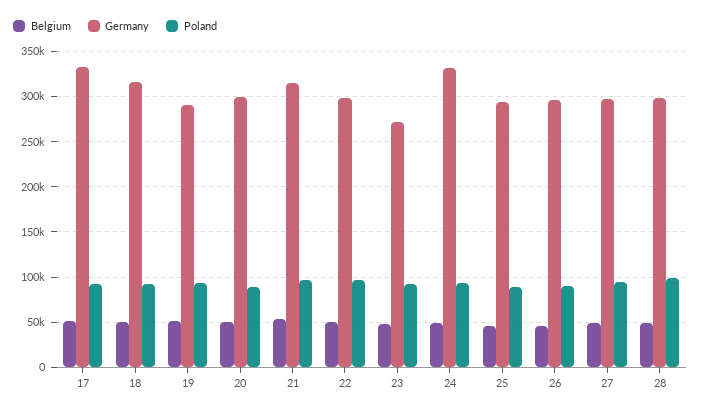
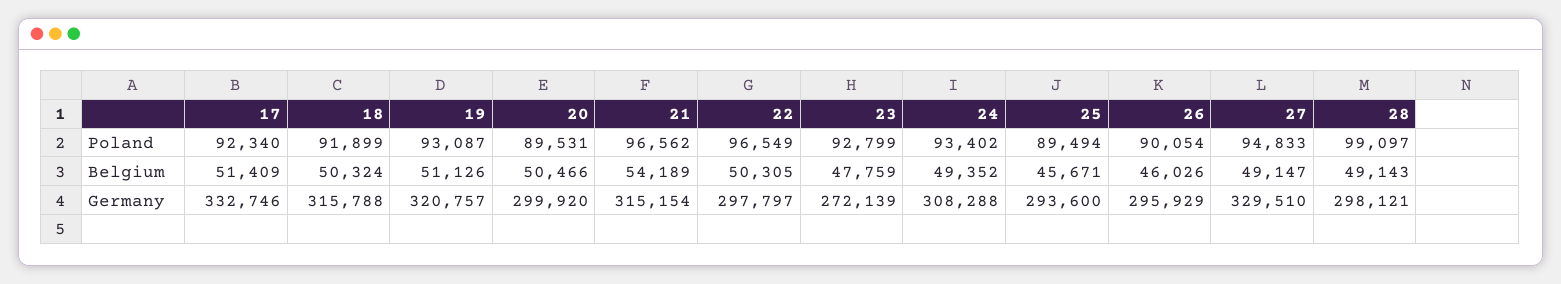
  {
    "Belgium": {
      "17": 51409,
      "18": 50324,
      "19": 51126,
      "20": 50466,
      "21": 54189,
      "22": 50305,
      "23": 47759,
      "24": 49352,
      "25": 45671,
      "26": 46026,
      "27": 49147,
      "28": 49143
    },
    "Germany": {
      "17": 332746,
      "18": 315788,
-     "19": 290000,
+     "19": 320757,
      "20": 299920,
      "21": 315154,
      "22": 297797,
      "23": 272139,
-     "24": 330000,
+     "24": 308288,
      "25": 293600,
      "26": 295929,
-     "27": 300000,
+     "27": 329510,
      "28": 298121
    },
    "Poland": {
      "17": 92340,
      "18": 91899,
      "19": 93087,
      "20": 89531,
      "21": 96562,
      "22": 96549,
      "23": 92799,
      "24": 93402,
      "25": 89494,
      "26": 90054,
      "27": 94833,
      "28": 99097
    }
  }

